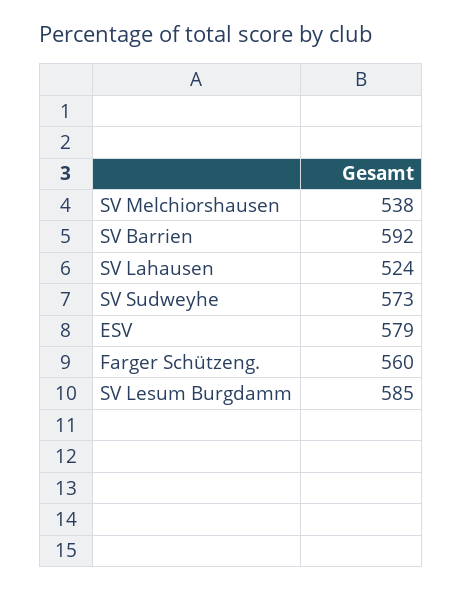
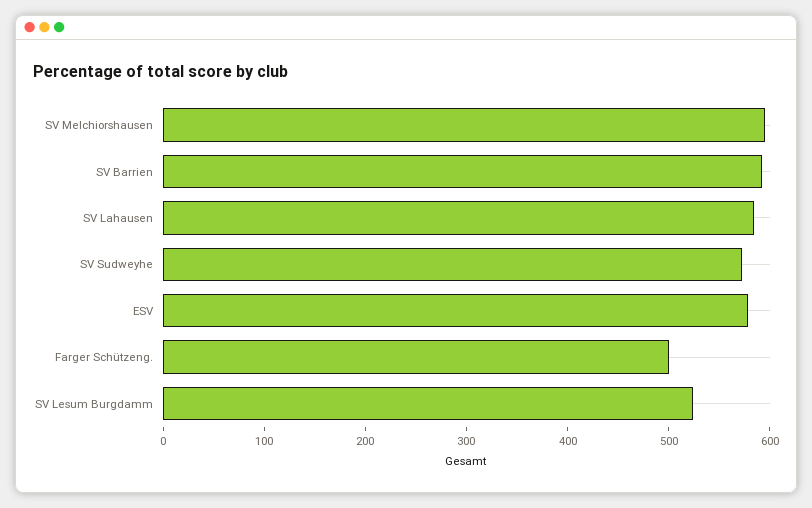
  {
-   "SV Melchiorshausen": 538,
+   "SV Melchiorshausen": 600,
    "SV Barrien": 592,
-   "SV Lahausen": 524,
+   "SV Lahausen": 580,
    "SV Sudweyhe": 573,
    "ESV": 579,
-   "Farger Schützeng.": 560,
+   "Farger Schützeng.": 500,
-   "SV Lesum Burgdamm": 585
+   "SV Lesum Burgdamm": 520
  }

